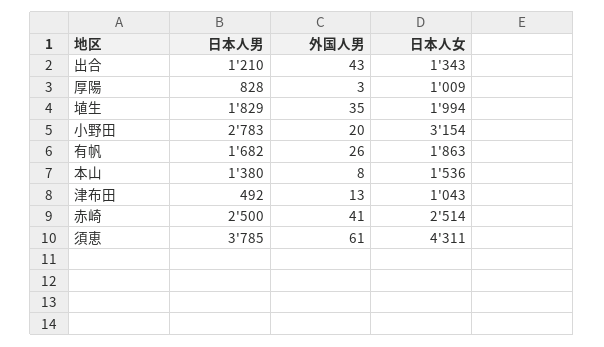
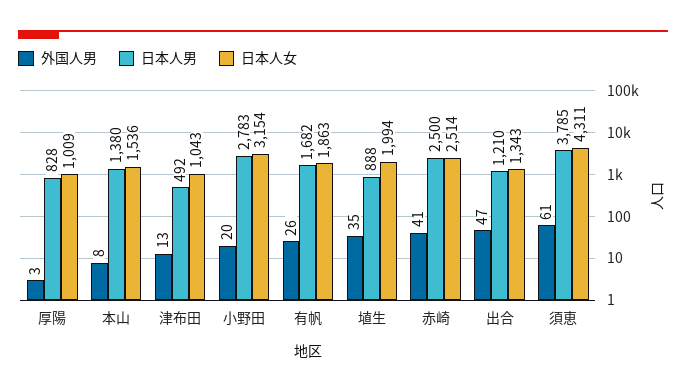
  {
    "日本人男": {
      "出合": 1210,
      "厚陽": 828,
-     "埴生": 1829,
+     "埴生": 888,
      "小野田": 2783,
      "有帆": 1682,
      "本山": 1380,
      "津布田": 492,
      "赤崎": 2500,
      "須恵": 3785
    },
    "外国人男": {
-     "出合": 43,
+     "出合": 47,
      "厚陽": 3,
      "埴生": 35,
      "小野田": 20,
      "有帆": 26,
      "本山": 8,
      "津布田": 13,
      "赤崎": 41,
      "須恵": 61
    },
    "日本人女": {
      "出合": 1343,
      "厚陽": 1009,
      "埴生": 1994,
      "小野田": 3154,
      "有帆": 1863,
      "本山": 1536,
      "津布田": 1043,
      "赤崎": 2514,
      "須恵": 4311
    }
  }

